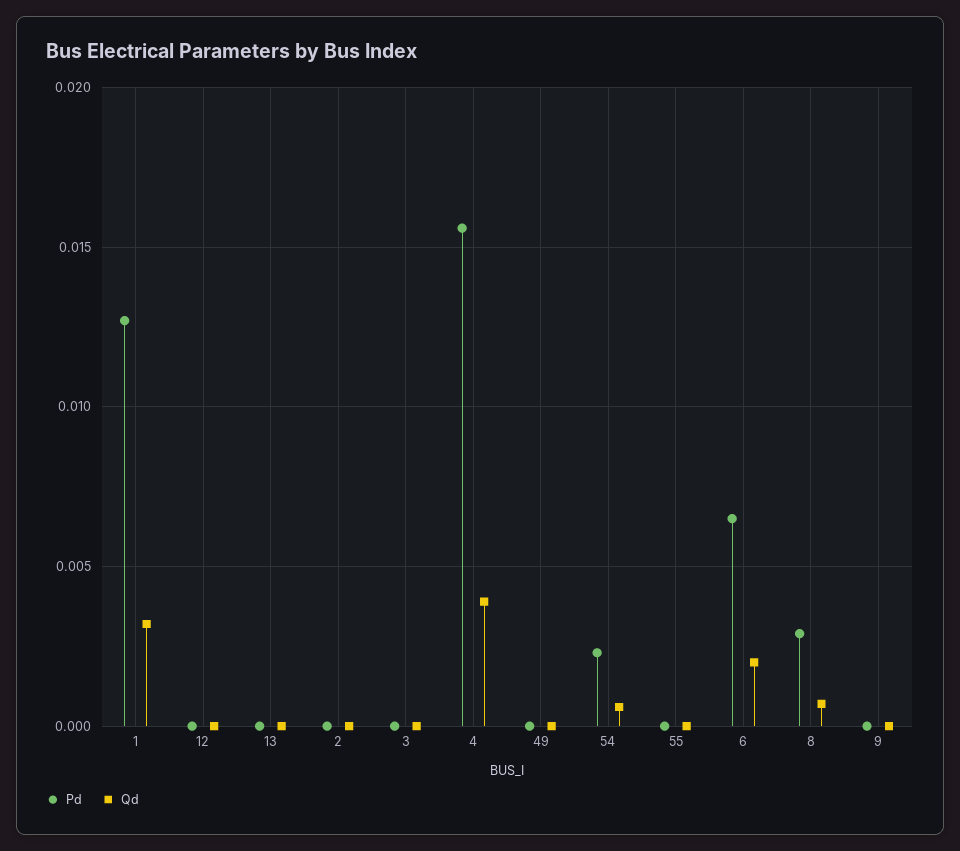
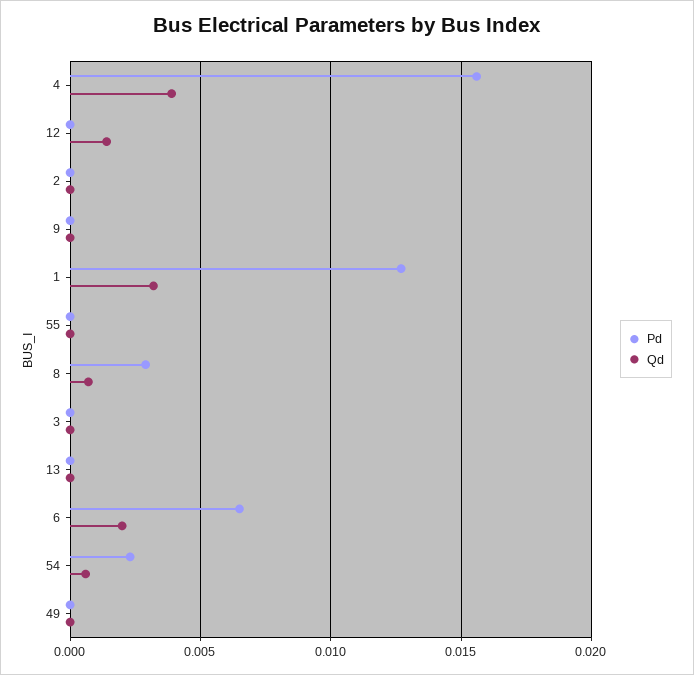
  {
    "Pd": {
      "1": 0.0125,
      "12": 0,
      "13": 0,
      "2": 0,
      "3": 0,
      "4": 0.0155,
      "49": 0,
      "54": 0.0025,
      "55": 0,
      "6": 0.0065,
      "8": 0.003,
      "9": 0
    },
    "Qd": {
      "1": 0.003,
-     "12": 0,
+     "12": 0.0015,
      "13": 0,
      "2": 0,
      "3": 0,
      "4": 0.004,
      "49": 0,
      "54": 0.0005,
      "55": 0,
      "6": 0.002,
      "8": 0.0005,
      "9": 0
    }
  }

